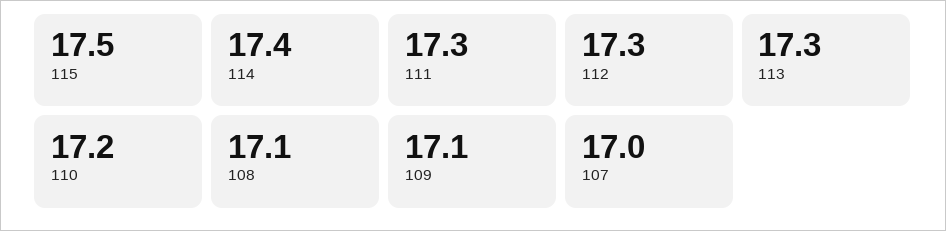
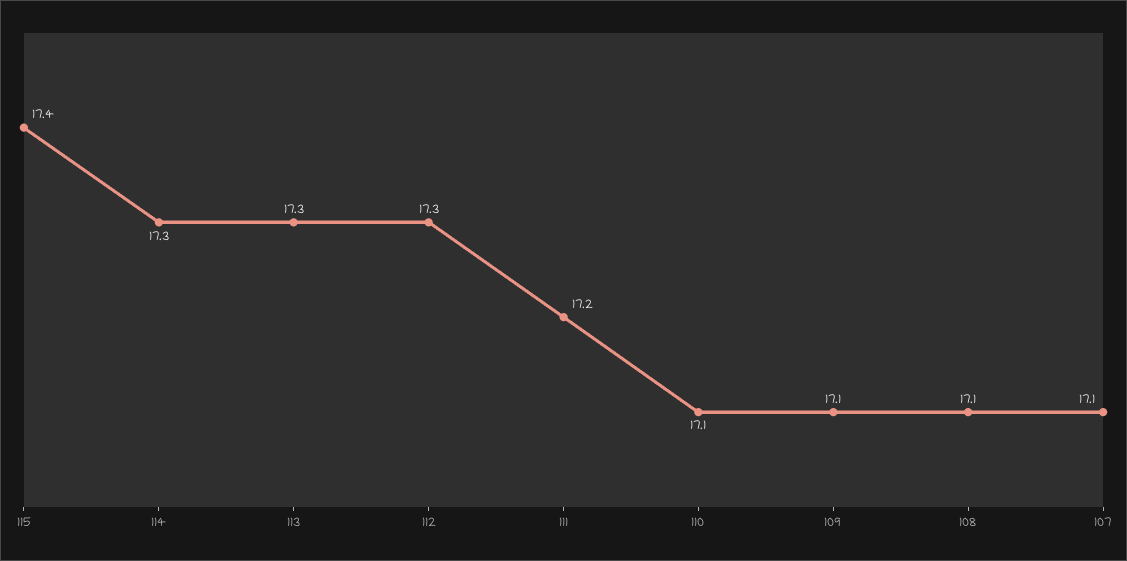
  {
-   "115": 17.5,
+   "115": 17.4,
-   "114": 17.4,
+   "114": 17.3,
-   "111": 17.3,
+   "111": 17.2,
    "112": 17.3,
    "113": 17.3,
-   "110": 17.2,
+   "110": 17.1,
    "108": 17.1,
    "109": 17.1,
-   "107": 17
+   "107": 17.1
  }

